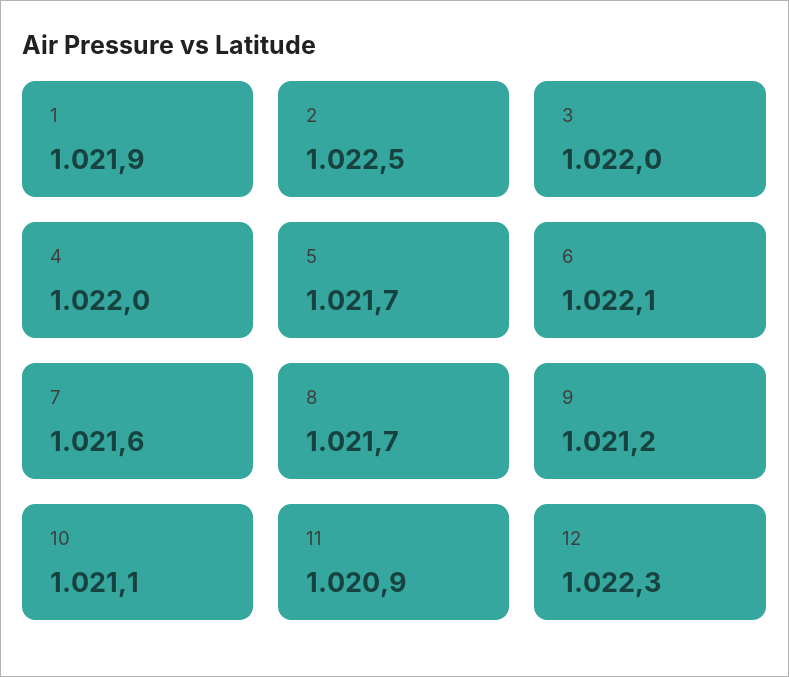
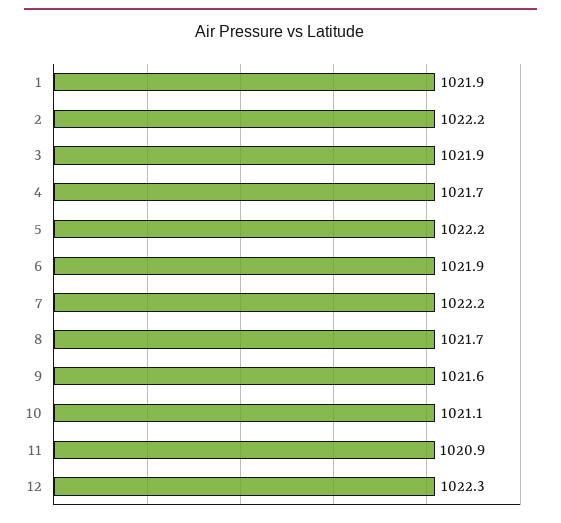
  {
    "1": 1021.9,
-   "2": 1022.5,
+   "2": 1022.2,
-   "3": 1022,
+   "3": 1021.9,
-   "4": 1022,
+   "4": 1021.7,
-   "5": 1021.7,
+   "5": 1022.2,
-   "6": 1022.1,
+   "6": 1021.9,
-   "7": 1021.6,
+   "7": 1022.2,
    "8": 1021.7,
-   "9": 1021.2,
+   "9": 1021.6,
    "10": 1021.1,
    "11": 1020.9,
    "12": 1022.3
  }

